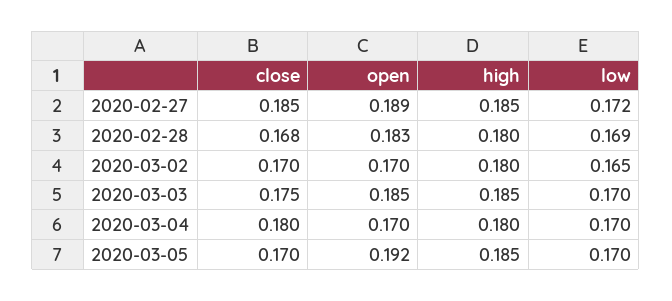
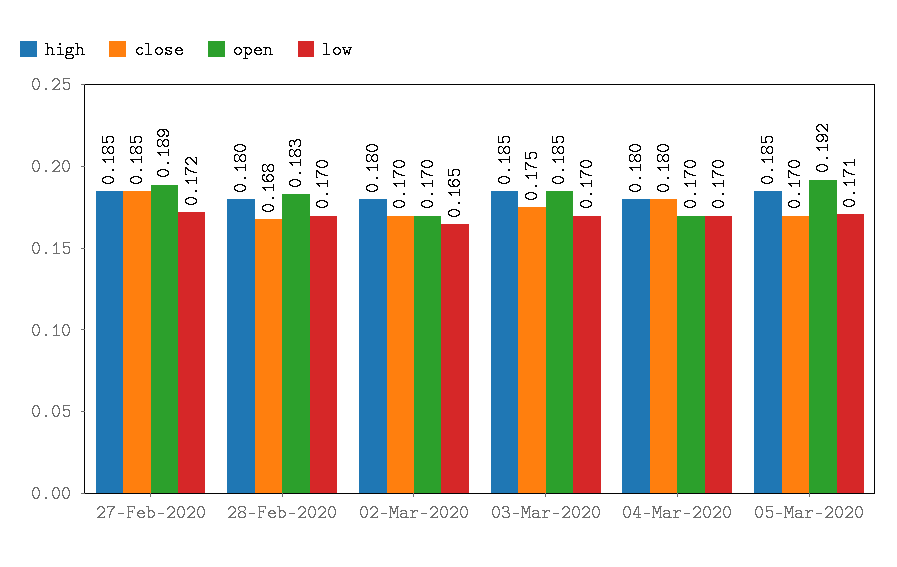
  {
    "close": {
      "2020-02-27": 0.185,
      "2020-02-28": 0.168,
      "2020-03-02": 0.17,
      "2020-03-03": 0.175,
      "2020-03-04": 0.18,
      "2020-03-05": 0.17
    },
    "open": {
      "2020-02-27": 0.189,
      "2020-02-28": 0.183,
      "2020-03-02": 0.17,
      "2020-03-03": 0.185,
      "2020-03-04": 0.17,
      "2020-03-05": 0.192
    },
    "high": {
      "2020-02-27": 0.185,
      "2020-02-28": 0.18,
      "2020-03-02": 0.18,
      "2020-03-03": 0.185,
      "2020-03-04": 0.18,
      "2020-03-05": 0.185
    },
    "low": {
      "2020-02-27": 0.172,
-     "2020-02-28": 0.169,
+     "2020-02-28": 0.17,
      "2020-03-02": 0.165,
      "2020-03-03": 0.17,
      "2020-03-04": 0.17,
-     "2020-03-05": 0.17
+     "2020-03-05": 0.171
    }
  }

